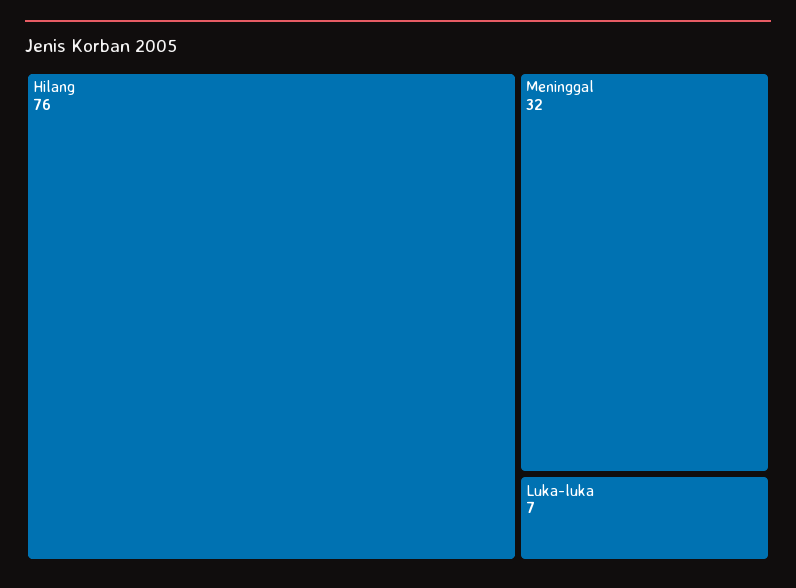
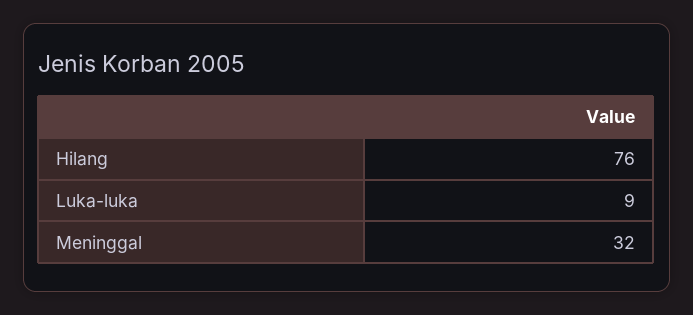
  {
    "Hilang": 76,
    "Meninggal": 32,
-   "Luka-luka": 7
+   "Luka-luka": 9
  }

